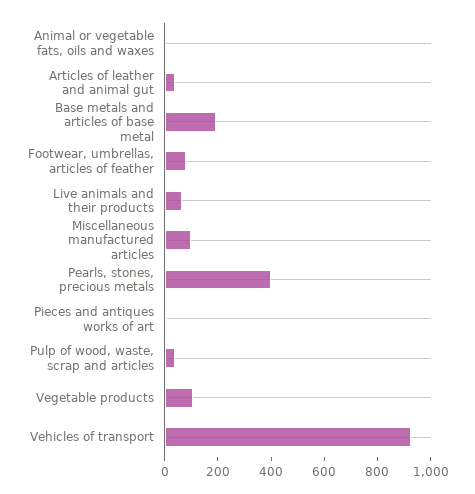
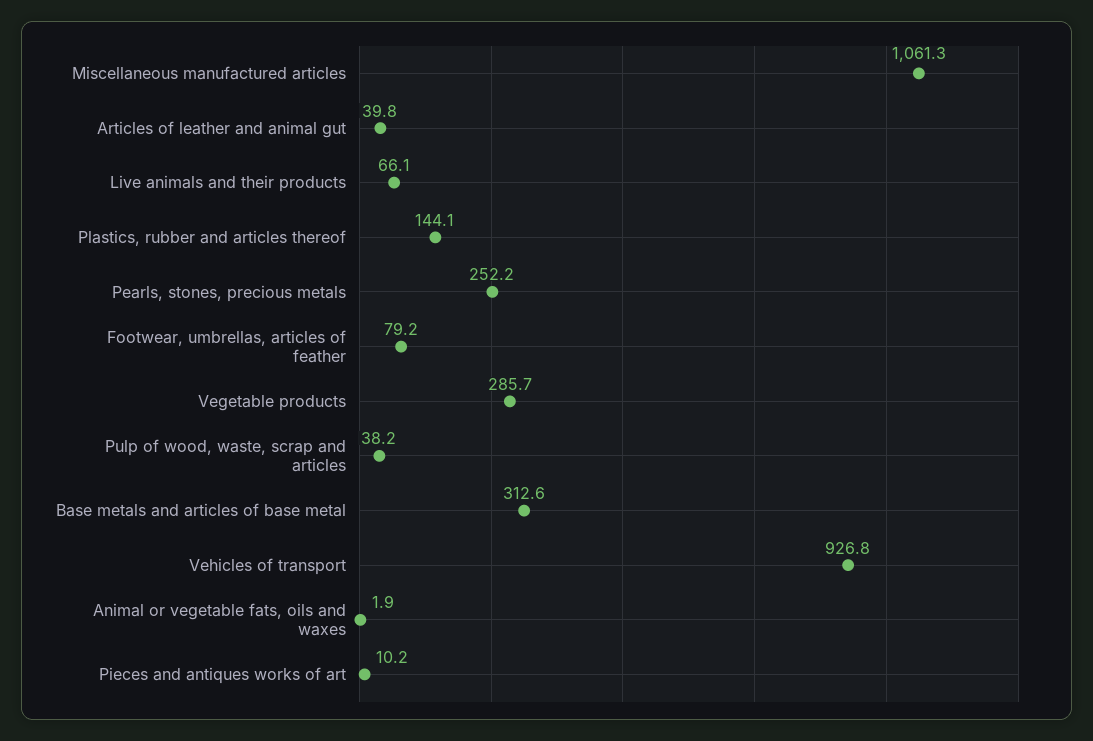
  {
    "Animal or vegetable fats, oils and waxes": 1.9,
    "Articles of leather and animal gut": 39.8,
-   "Base metals and articles of base metal": 200,
+   "Base metals and articles of base metal": 312.6,
    "Footwear, umbrellas, articles of feather": 79.2,
    "Live animals and their products": 66.1,
-   "Miscellaneous manufactured articles": 100,
+   "Miscellaneous manufactured articles": 1061.3,
-   "Pearls, stones, precious metals": 400,
+   "Pearls, stones, precious metals": 252.2,
    "Pieces and antiques works of art": 10.2,
    "Pulp of wood, waste, scrap and articles": 38.2,
-   "Vegetable products": 100,
+   "Vegetable products": 285.7,
-   "Vehicles of transport": 926.8
+   "Vehicles of transport": 926.8,
+   "Plastics, rubber and articles thereof": 144.1
  }

